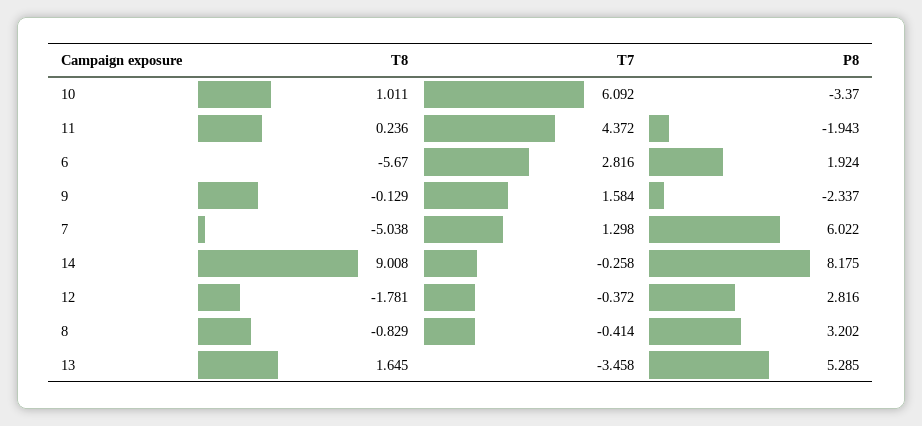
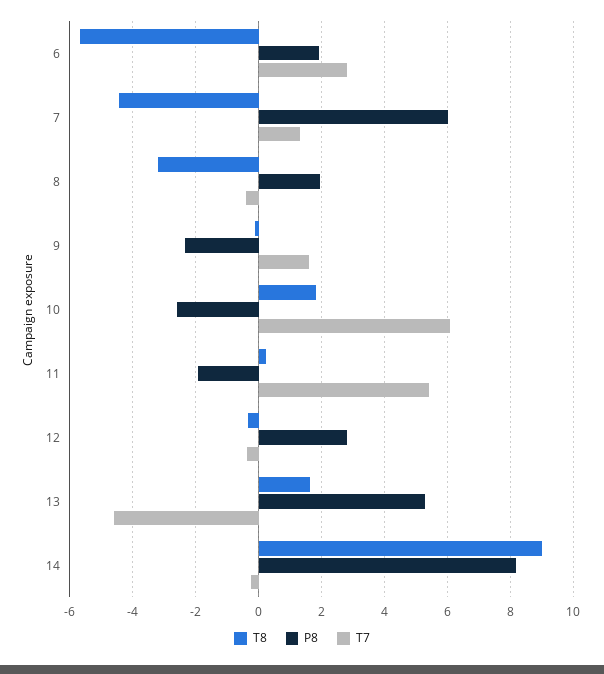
  {
    "T8": {
-     "10": 1.011,
+     "10": 1.8,
      "11": 0.236,
      "6": -5.67,
      "9": -0.129,
-     "7": -5.038,
+     "7": -4.4,
      "14": 9.008,
-     "12": -1.781,
+     "12": -0.4,
-     "8": -0.829,
+     "8": -3.2,
      "13": 1.645
    },
    "T7": {
      "10": 6.092,
-     "11": 4.372,
+     "11": 5.4,
      "6": 2.816,
      "9": 1.584,
      "7": 1.298,
      "14": -0.258,
      "12": -0.372,
      "8": -0.414,
-     "13": -3.458
+     "13": -4.6
    },
    "P8": {
-     "10": -3.37,
+     "10": -2.6,
      "11": -1.943,
      "6": 1.924,
      "9": -2.337,
      "7": 6.022,
      "14": 8.175,
      "12": 2.816,
-     "8": 3.202,
+     "8": 2,
      "13": 5.285
    }
  }

